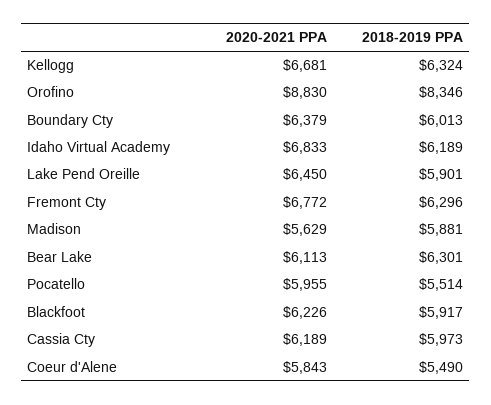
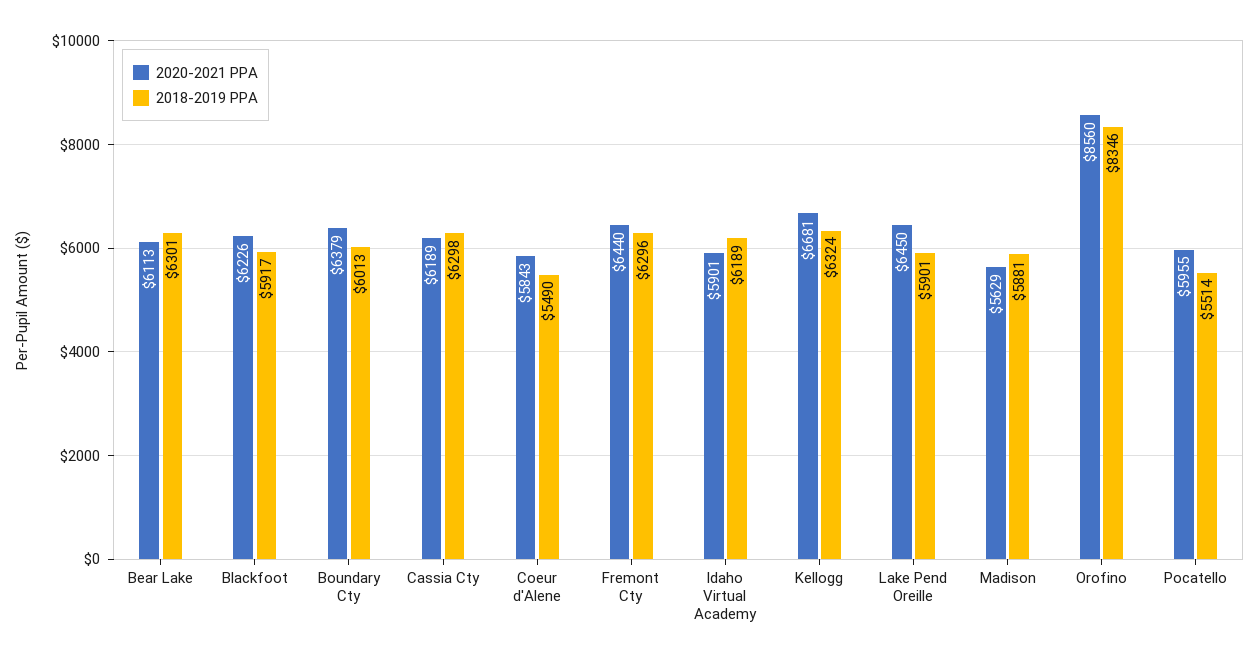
  {
    "2020-2021 PPA": {
      "Kellogg": 6681,
-     "Orofino": 8830,
+     "Orofino": 8560,
      "Boundary Cty": 6379,
-     "Idaho Virtual Academy": 6833,
+     "Idaho Virtual Academy": 5901,
      "Lake Pend Oreille": 6450,
-     "Fremont Cty": 6772,
+     "Fremont Cty": 6440,
      "Madison": 5629,
      "Bear Lake": 6113,
      "Pocatello": 5955,
      "Blackfoot": 6226,
      "Cassia Cty": 6189,
      "Coeur d'Alene": 5843
    },
    "2018-2019 PPA": {
      "Kellogg": 6324,
      "Orofino": 8346,
      "Boundary Cty": 6013,
      "Idaho Virtual Academy": 6189,
      "Lake Pend Oreille": 5901,
      "Fremont Cty": 6296,
      "Madison": 5881,
      "Bear Lake": 6301,
      "Pocatello": 5514,
      "Blackfoot": 5917,
-     "Cassia Cty": 5973,
+     "Cassia Cty": 6298,
      "Coeur d'Alene": 5490
    }
  }

